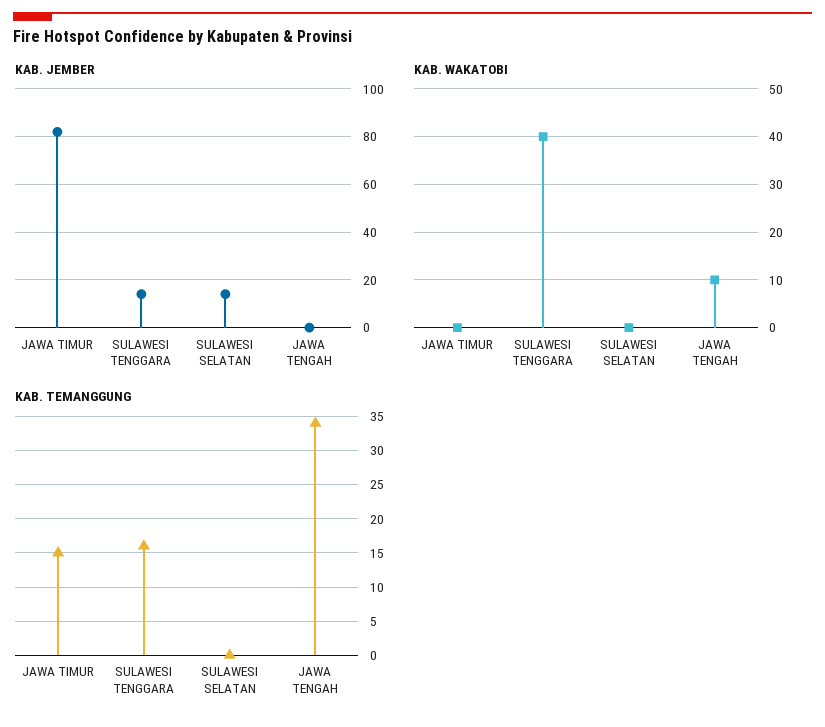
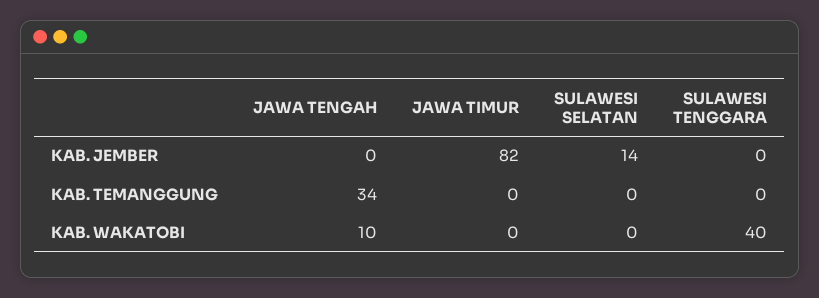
  {
    "KAB. JEMBER": {
      "JAWA TIMUR": 82,
-     "SULAWESI TENGGARA": 15,
+     "SULAWESI TENGGARA": 0,
      "SULAWESI SELATAN": 14,
      "JAWA TENGAH": 0
    },
    "KAB. WAKATOBI": {
      "JAWA TIMUR": 0,
      "SULAWESI TENGGARA": 40,
      "SULAWESI SELATAN": 0,
      "JAWA TENGAH": 10
    },
    "KAB. TEMANGGUNG": {
-     "JAWA TIMUR": 15,
+     "JAWA TIMUR": 0,
-     "SULAWESI TENGGARA": 16,
+     "SULAWESI TENGGARA": 0,
      "SULAWESI SELATAN": 0,
      "JAWA TENGAH": 34
    }
  }

